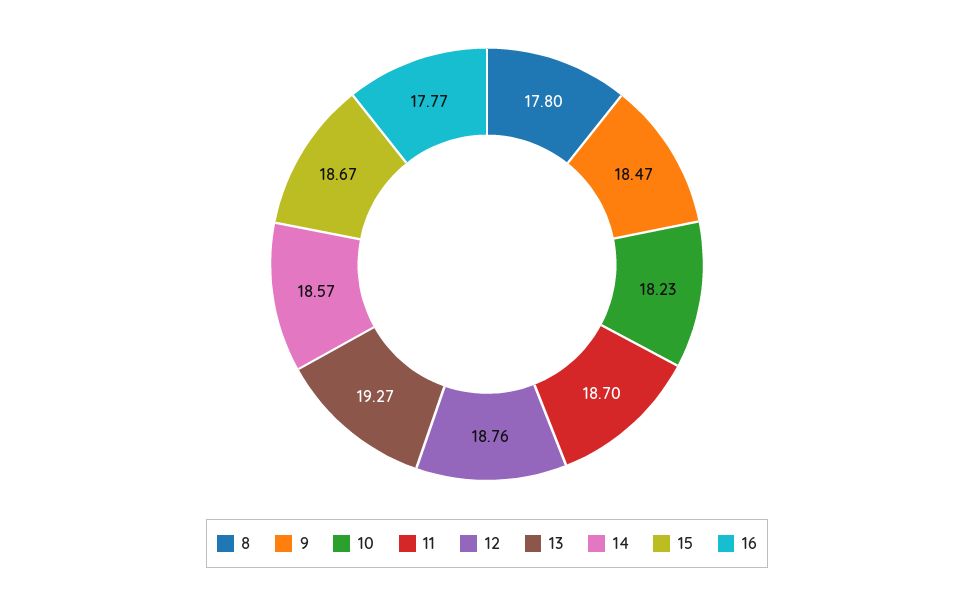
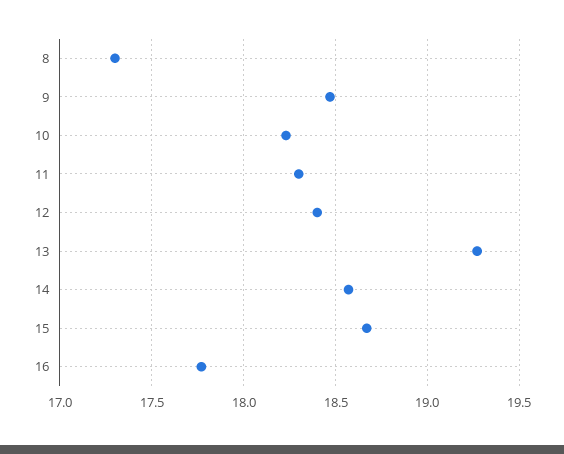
  {
-   "8": 17.8,
+   "8": 17.3,
    "9": 18.47,
    "10": 18.23,
-   "11": 18.7,
+   "11": 18.3,
-   "12": 18.76,
+   "12": 18.4,
    "13": 19.27,
    "14": 18.57,
    "15": 18.67,
    "16": 17.77
  }

